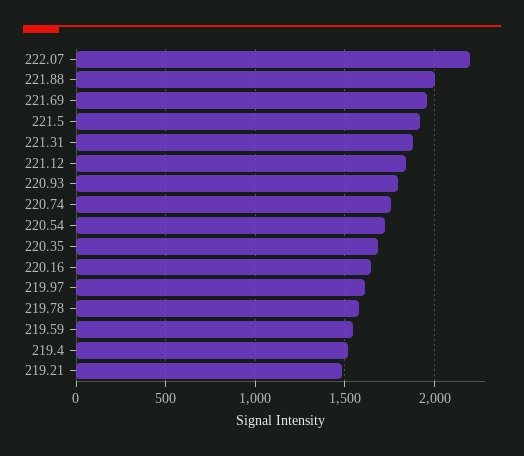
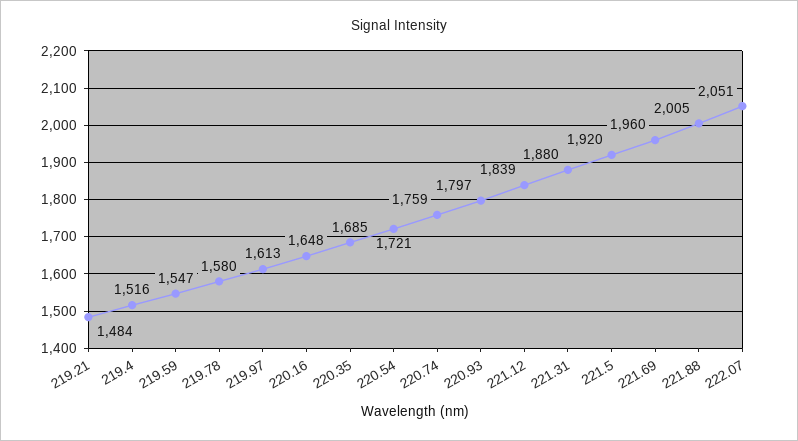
  {
-   "222.07": 2200,
+   "222.07": 2051,
    "221.88": 2005,
    "221.69": 1960,
    "221.5": 1920,
    "221.31": 1880,
    "221.12": 1839,
    "220.93": 1797,
    "220.74": 1759,
    "220.54": 1721,
    "220.35": 1685,
    "220.16": 1648,
    "219.97": 1613,
    "219.78": 1580,
    "219.59": 1547,
    "219.4": 1516,
    "219.21": 1484
  }

